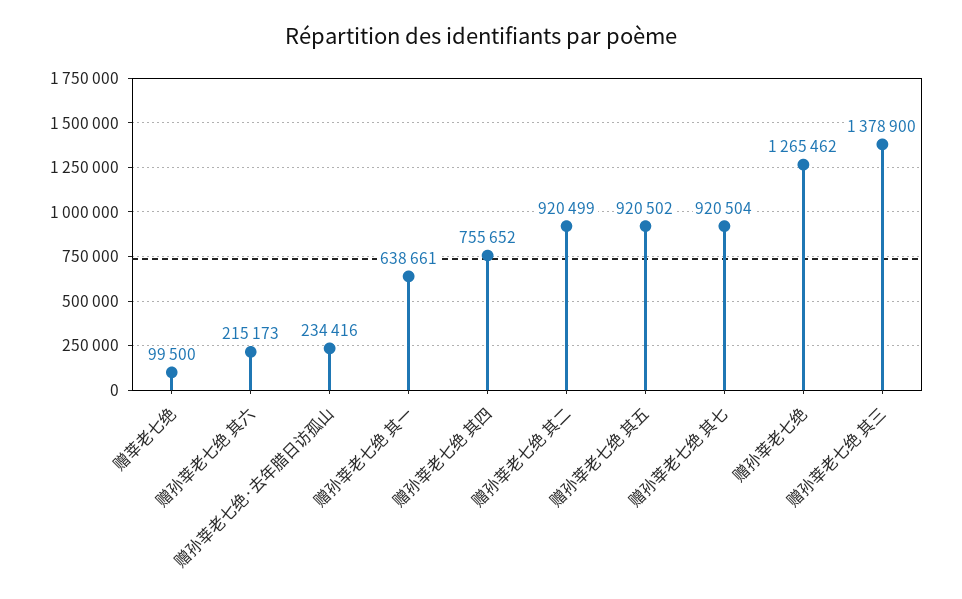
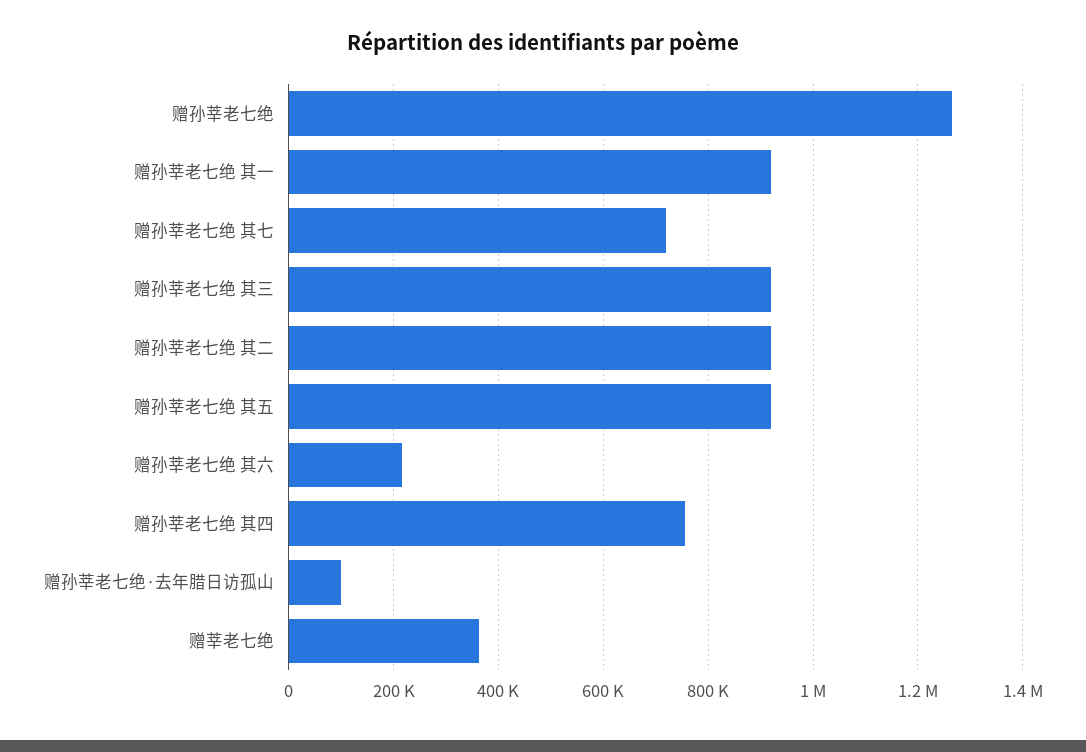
  {
-   "赠莘老七绝": 99500,
+   "赠莘老七绝": 360000,
    "赠孙莘老七绝 其六": 215173,
-   "赠孙莘老七绝·去年腊日访孤山": 234416,
+   "赠孙莘老七绝·去年腊日访孤山": 100000,
-   "赠孙莘老七绝 其一": 638661,
+   "赠孙莘老七绝 其一": 920000,
    "赠孙莘老七绝 其四": 755652,
    "赠孙莘老七绝 其二": 920499,
    "赠孙莘老七绝 其五": 920502,
-   "赠孙莘老七绝 其七": 920504,
+   "赠孙莘老七绝 其七": 720000,
    "赠孙莘老七绝": 1265462,
-   "赠孙莘老七绝 其三": 1378900
+   "赠孙莘老七绝 其三": 920000
  }

